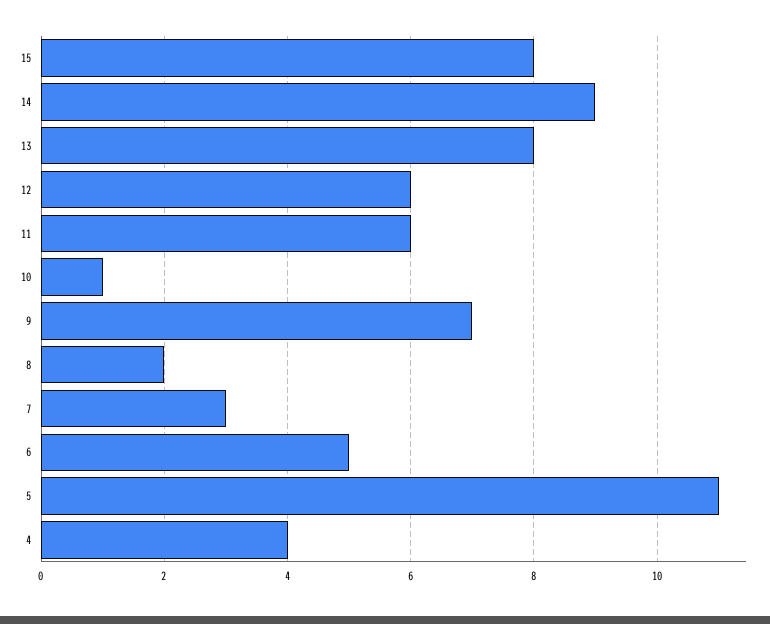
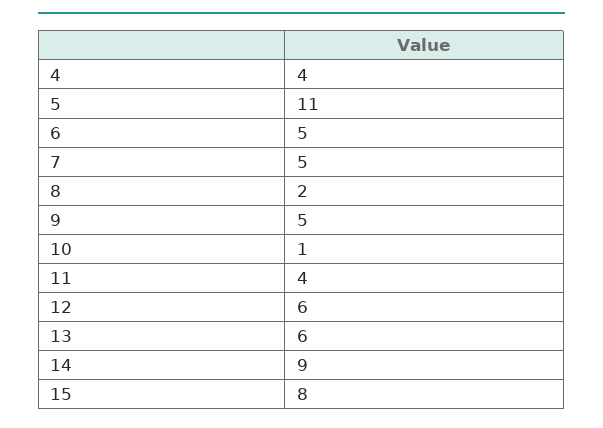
  {
    "15": 8,
    "14": 9,
-   "13": 8,
+   "13": 6,
    "12": 6,
-   "11": 6,
+   "11": 4,
    "10": 1,
-   "9": 7,
+   "9": 5,
    "8": 2,
-   "7": 3,
+   "7": 5,
    "6": 5,
    "5": 11,
    "4": 4
  }

